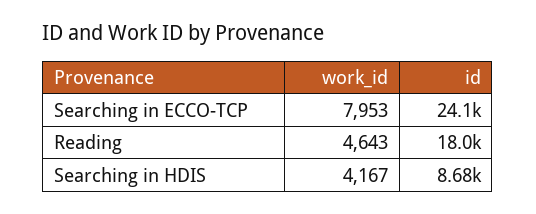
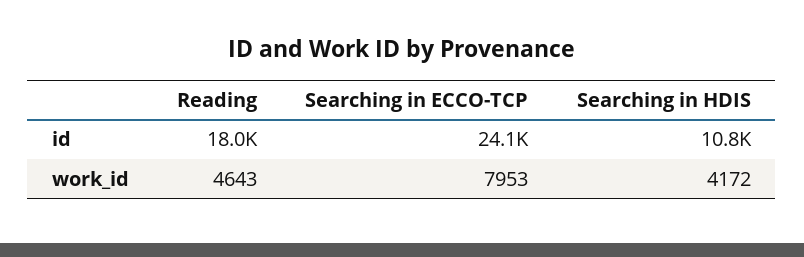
  {
    "work_id": {
      "Searching in ECCO-TCP": 7953,
      "Reading": 4643,
-     "Searching in HDIS": 4167
+     "Searching in HDIS": 4172
    },
    "id": {
      "Searching in ECCO-TCP": 24100,
      "Reading": 18000,
-     "Searching in HDIS": 8680
+     "Searching in HDIS": 10800
    }
  }

